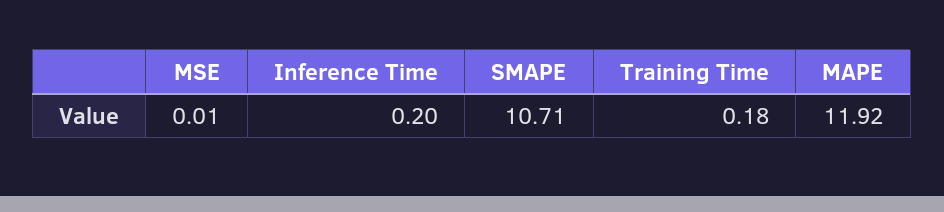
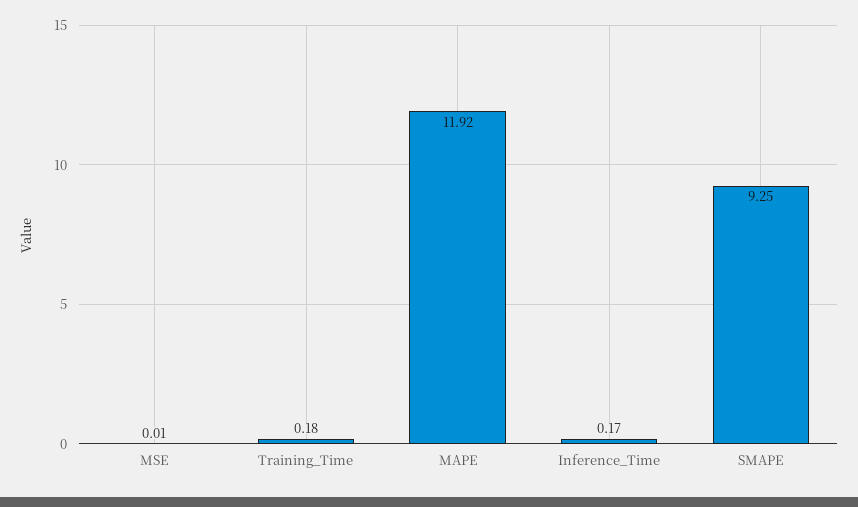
  {
    "MSE": 0.01,
-   "Inference Time": 0.2,
+   "Inference Time": 0.17,
-   "SMAPE": 10.71,
+   "SMAPE": 9.25,
    "Training Time": 0.18,
    "MAPE": 11.92
  }

